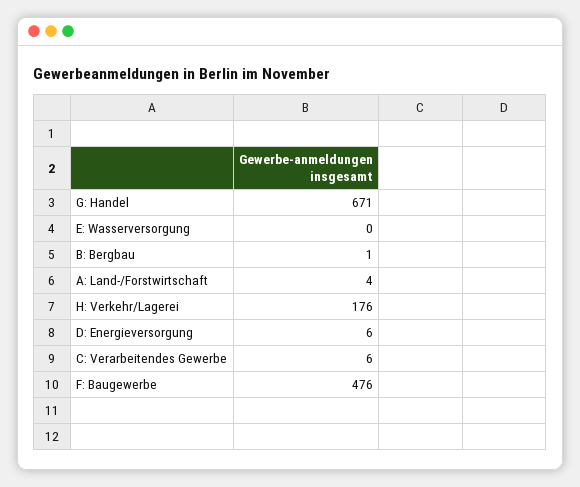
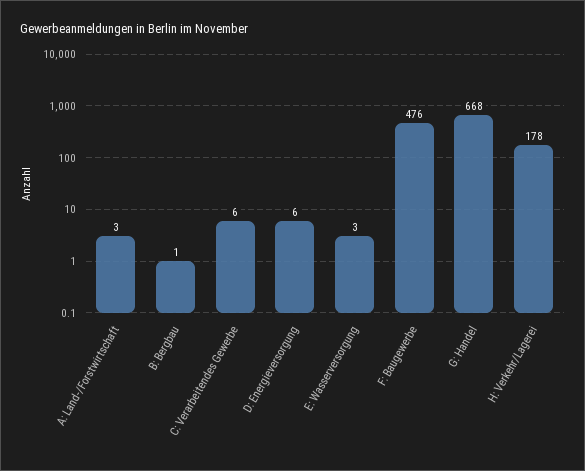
  {
-   "G: Handel": 671,
+   "G: Handel": 668,
-   "E: Wasserversorgung": 0,
+   "E: Wasserversorgung": 3,
    "B: Bergbau": 1,
-   "A: Land-/Forstwirtschaft": 4,
+   "A: Land-/Forstwirtschaft": 3,
-   "H: Verkehr/Lagerei": 176,
+   "H: Verkehr/Lagerei": 178,
    "D: Energieversorgung": 6,
    "C: Verarbeitendes Gewerbe": 6,
    "F: Baugewerbe": 476
  }

